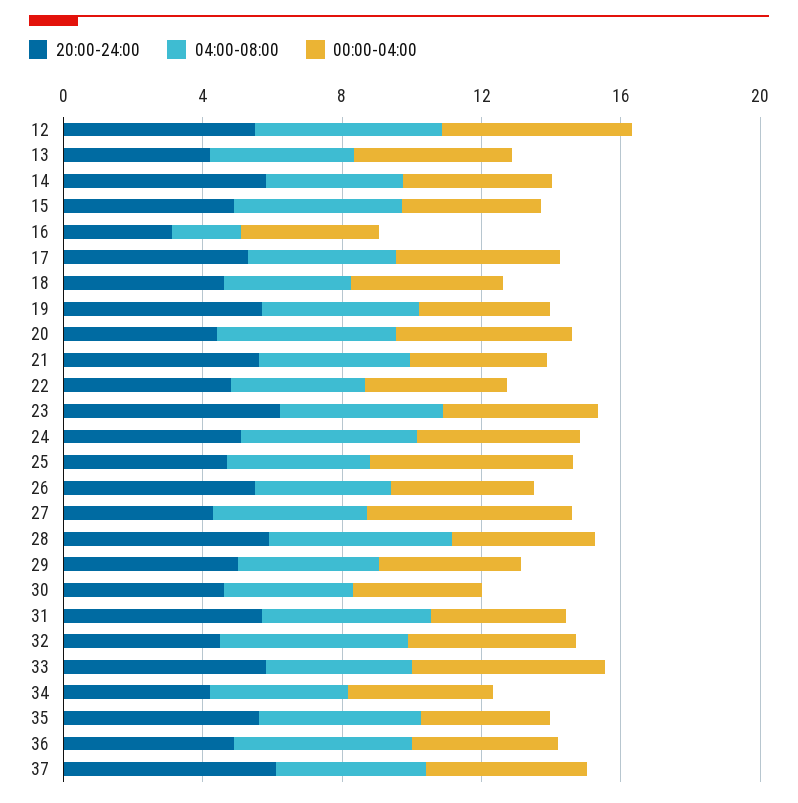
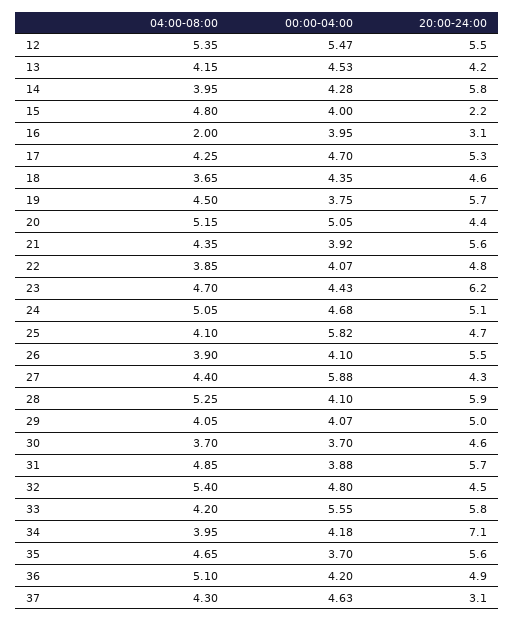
  {
    "20:00-24:00": {
      "12": 5.5,
      "13": 4.2,
      "14": 5.8,
-     "15": 5,
+     "15": 2.2,
      "16": 3.1,
      "17": 5.3,
      "18": 4.6,
      "19": 5.7,
      "20": 4.4,
      "21": 5.6,
      "22": 4.8,
      "23": 6.2,
      "24": 5.1,
      "25": 4.7,
      "26": 5.5,
      "27": 4.3,
      "28": 5.9,
      "29": 5,
      "30": 4.6,
      "31": 5.7,
      "32": 4.5,
      "33": 5.8,
-     "34": 4,
+     "34": 7.1,
      "35": 5.6,
      "36": 4.9,
-     "37": 6
+     "37": 3.1
    },
    "04:00-08:00": {
      "12": 5.35,
      "13": 4.15,
      "14": 3.95,
      "15": 4.8,
      "16": 2,
      "17": 4.25,
      "18": 3.65,
      "19": 4.5,
      "20": 5.15,
      "21": 4.35,
      "22": 3.85,
      "23": 4.7,
      "24": 5.05,
      "25": 4.1,
      "26": 3.9,
      "27": 4.4,
      "28": 5.25,
      "29": 4.05,
      "30": 3.7,
      "31": 4.85,
      "32": 5.4,
      "33": 4.2,
      "34": 3.95,
      "35": 4.65,
      "36": 5.1,
      "37": 4.3
    },
    "00:00-04:00": {
      "12": 5.47,
      "13": 4.53,
      "14": 4.28,
      "15": 4,
      "16": 3.95,
      "17": 4.7,
      "18": 4.35,
      "19": 3.75,
      "20": 5.05,
      "21": 3.92,
      "22": 4.07,
      "23": 4.43,
      "24": 4.68,
      "25": 5.82,
      "26": 4.1,
      "27": 5.88,
      "28": 4.1,
      "29": 4.07,
      "30": 3.7,
      "31": 3.88,
      "32": 4.8,
      "33": 5.55,
      "34": 4.18,
      "35": 3.7,
      "36": 4.2,
      "37": 4.63
    }
  }

